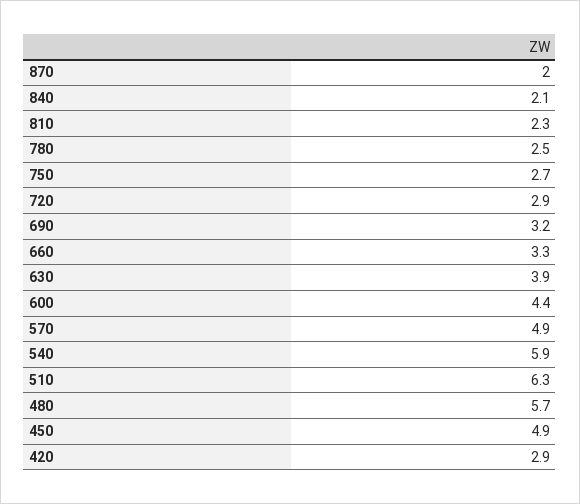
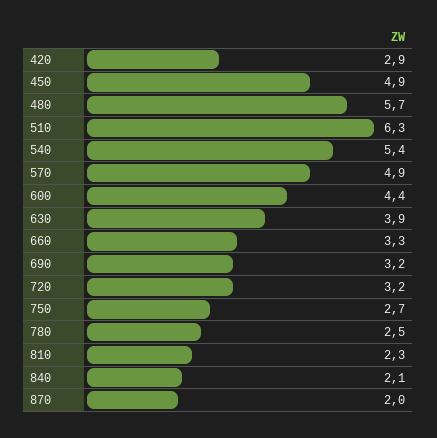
  {
    "870": 2,
    "840": 2.1,
    "810": 2.3,
    "780": 2.5,
    "750": 2.7,
-   "720": 2.9,
+   "720": 3.2,
    "690": 3.2,
    "660": 3.3,
    "630": 3.9,
    "600": 4.4,
    "570": 4.9,
-   "540": 5.9,
+   "540": 5.4,
    "510": 6.3,
    "480": 5.7,
    "450": 4.9,
    "420": 2.9
  }

